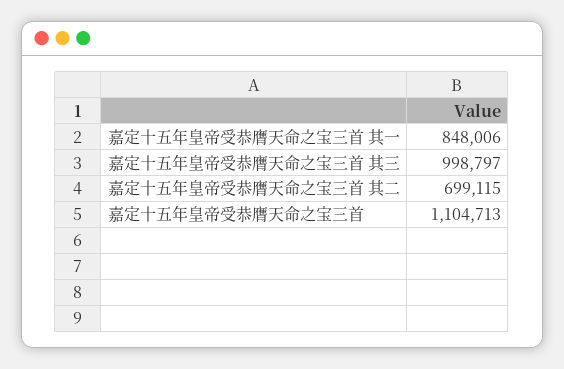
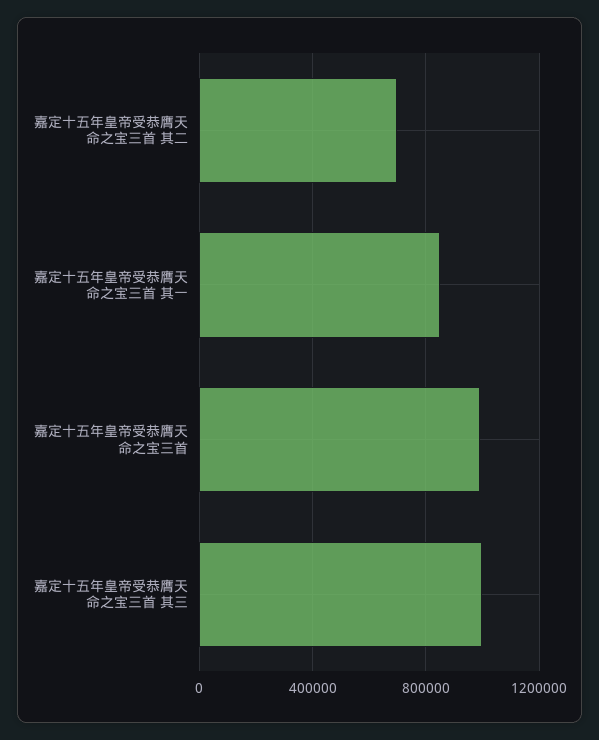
  {
    "嘉定十五年皇帝受恭膺天命之宝三首 其一": 848006,
    "嘉定十五年皇帝受恭膺天命之宝三首 其三": 998797,
    "嘉定十五年皇帝受恭膺天命之宝三首 其二": 699115,
-   "嘉定十五年皇帝受恭膺天命之宝三首": 1104713
+   "嘉定十五年皇帝受恭膺天命之宝三首": 1000000
  }

